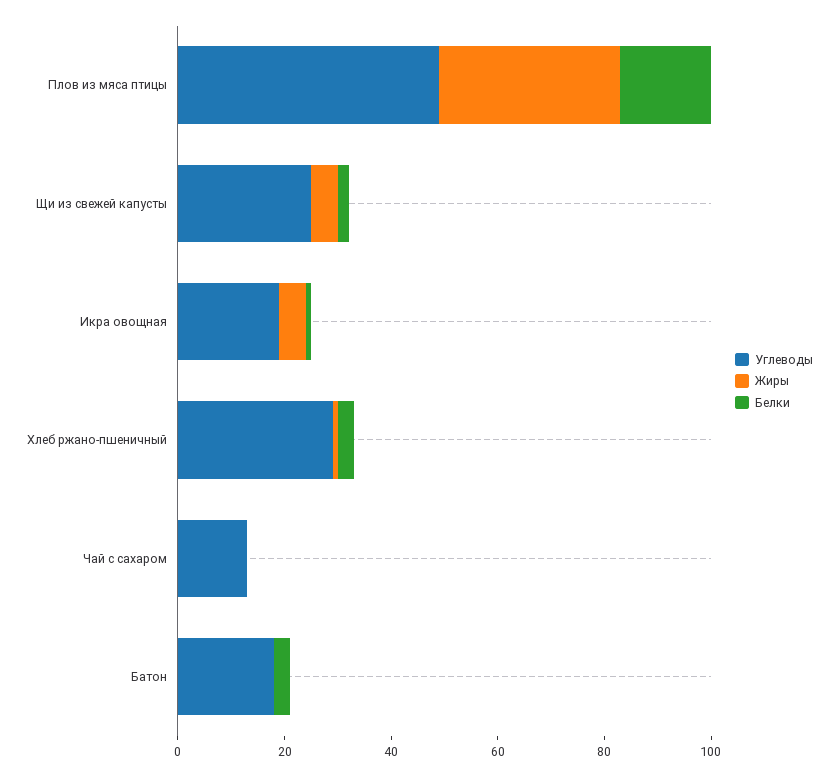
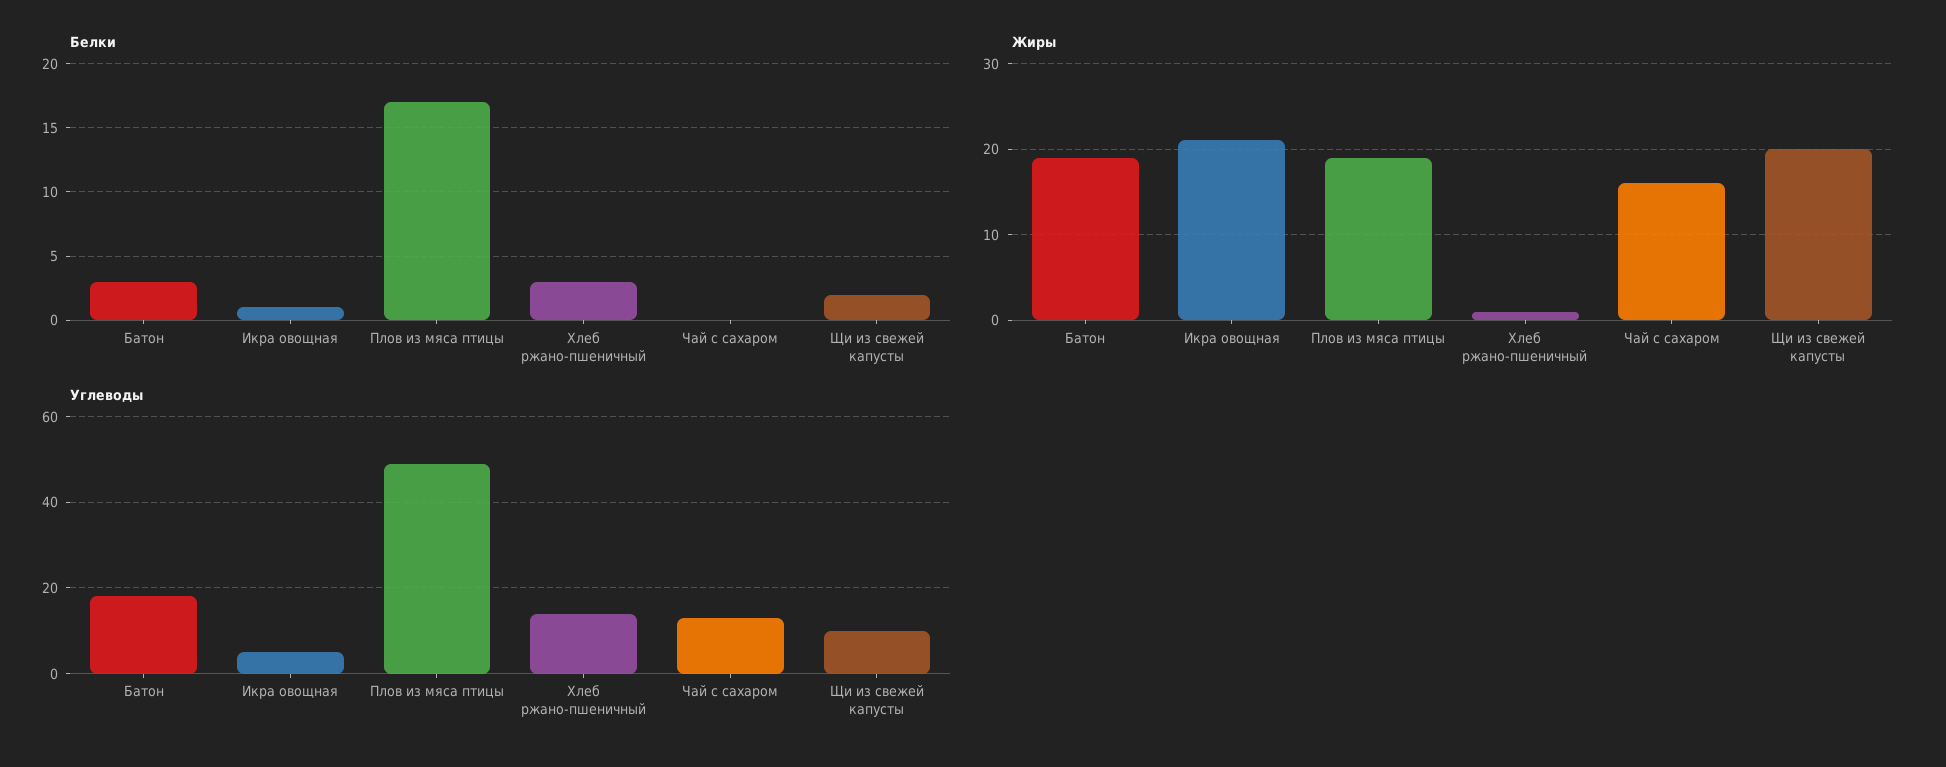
  {
    "Углеводы": {
      "Плов из мяса птицы": 50,
-     "Щи из свежей капусты": 25,
+     "Щи из свежей капусты": 10,
-     "Икра овощная": 20,
+     "Икра овощная": 5,
-     "Хлеб ржано-пшеничный": 30,
+     "Хлеб ржано-пшеничный": 15,
      "Чай с сахаром": 15,
      "Батон": 20
    },
    "Жиры": {
-     "Плов из мяса птицы": 35,
+     "Плов из мяса птицы": 19,
-     "Щи из свежей капусты": 5,
+     "Щи из свежей капусты": 20,
-     "Икра овощная": 5,
+     "Икра овощная": 21,
      "Хлеб ржано-пшеничный": 1,
-     "Чай с сахаром": 0,
+     "Чай с сахаром": 16,
-     "Батон": 0
+     "Батон": 19
    },
    "Белки": {
      "Плов из мяса птицы": 17,
      "Щи из свежей капусты": 2,
      "Икра овощная": 1,
      "Хлеб ржано-пшеничный": 3,
      "Чай с сахаром": 0,
      "Батон": 3
    }
  }

